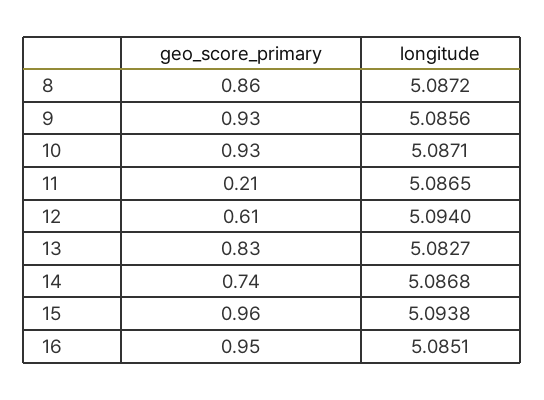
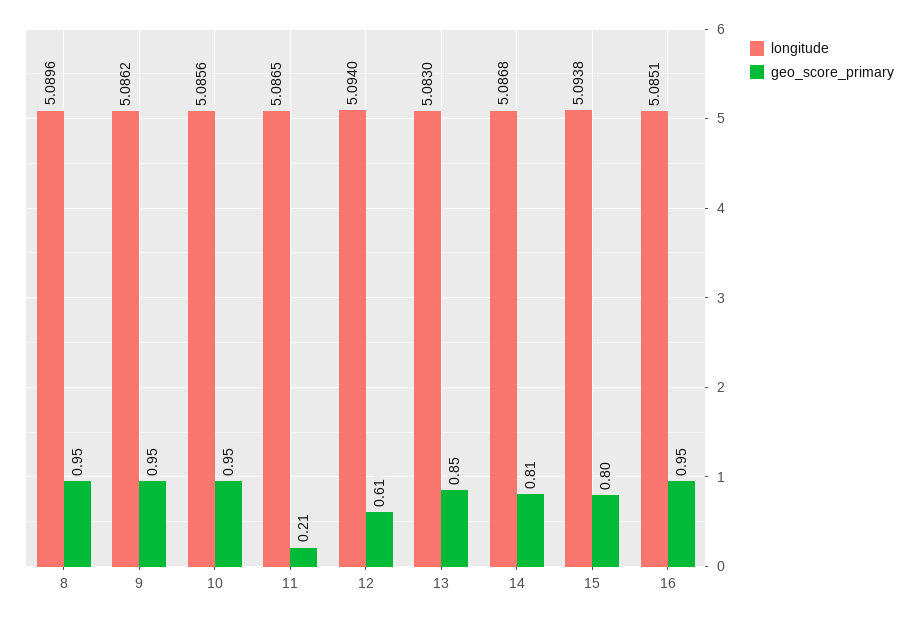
  {
    "geo_score_primary": {
-     "8": 0.86,
+     "8": 0.95,
-     "9": 0.93,
+     "9": 0.95,
-     "10": 0.93,
+     "10": 0.95,
      "11": 0.21,
      "12": 0.61,
-     "13": 0.83,
+     "13": 0.85,
-     "14": 0.74,
+     "14": 0.81,
-     "15": 0.96,
+     "15": 0.8,
      "16": 0.95
    },
    "longitude": {
-     "8": 5.0872,
+     "8": 5.0896,
-     "9": 5.0856,
+     "9": 5.0862,
-     "10": 5.0871,
+     "10": 5.0856,
      "11": 5.0865,
      "12": 5.094,
-     "13": 5.0827,
+     "13": 5.083,
      "14": 5.0868,
      "15": 5.0938,
      "16": 5.0851
    }
  }

